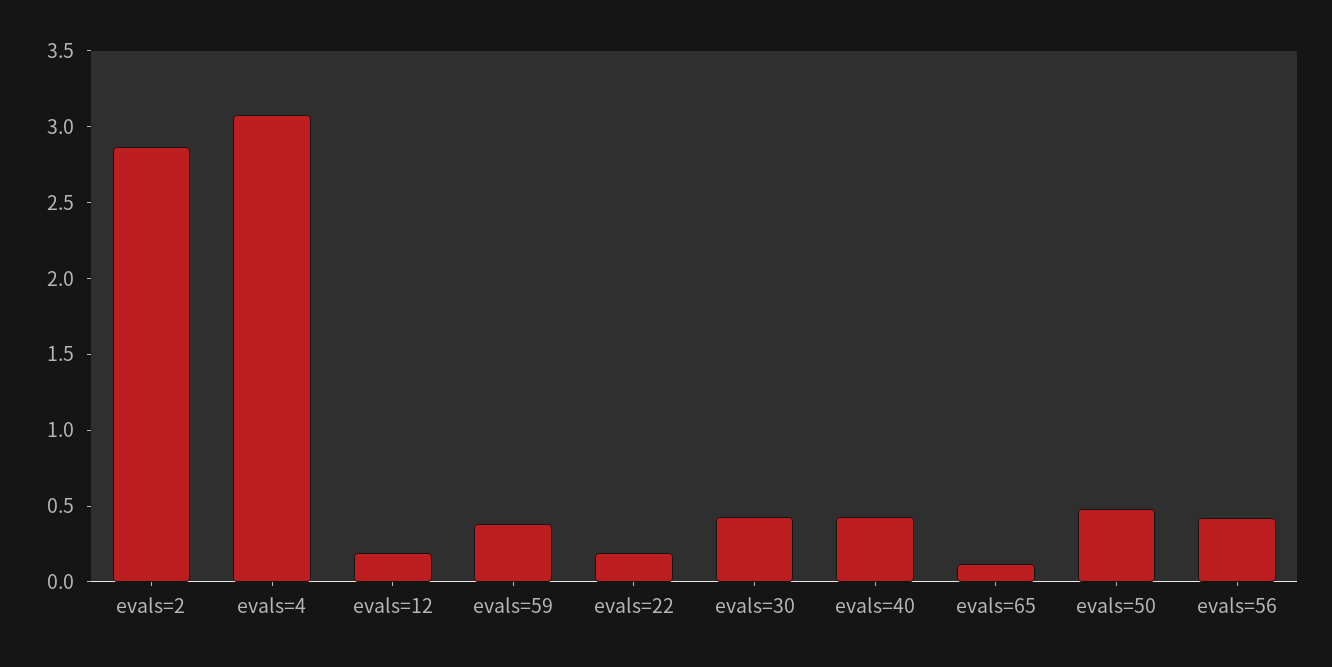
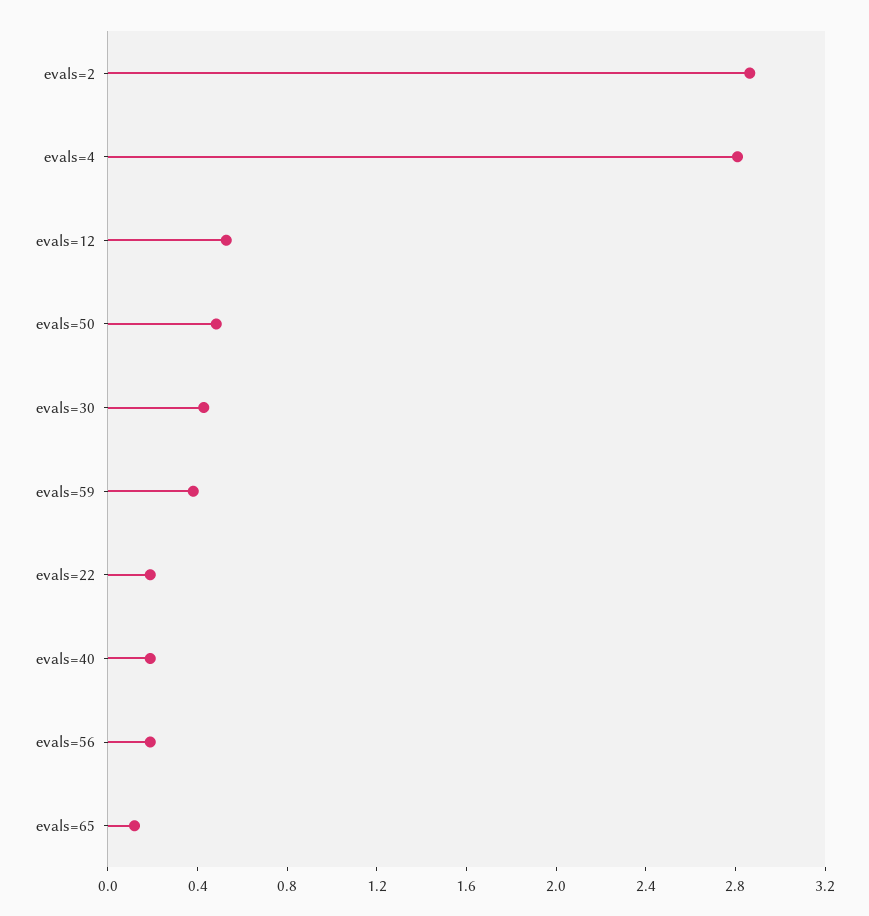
  {
    "evals=2": 2.9,
-   "evals=4": 3.1,
+   "evals=4": 2.8,
-   "evals=12": 0.2,
+   "evals=12": 0.5,
    "evals=59": 0.4,
    "evals=22": 0.2,
    "evals=30": 0.4,
-   "evals=40": 0.4,
+   "evals=40": 0.2,
    "evals=65": 0.1,
    "evals=50": 0.5,
-   "evals=56": 0.4
+   "evals=56": 0.2
  }

